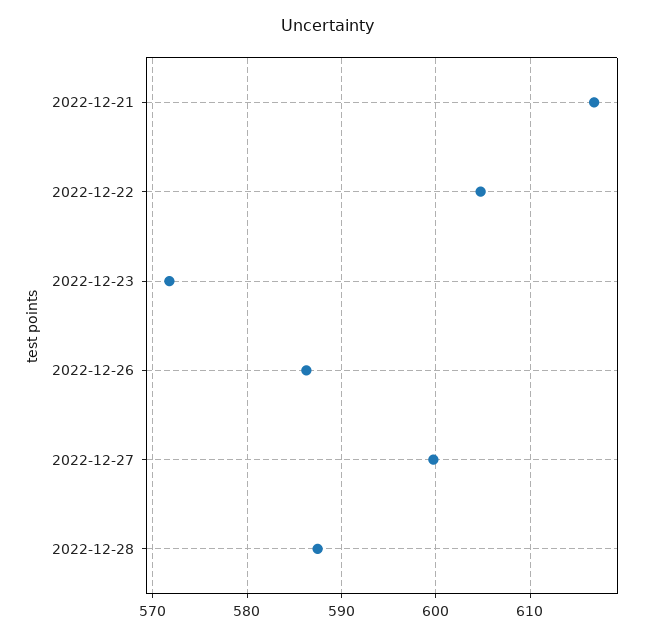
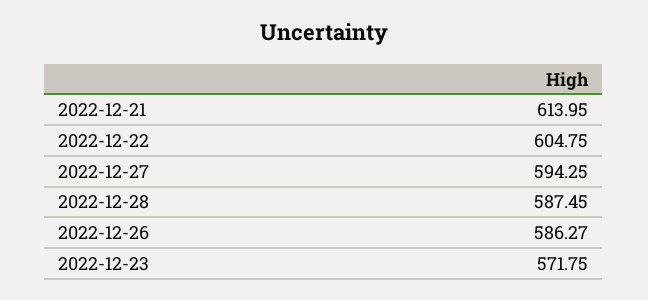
  {
-   "2022-12-21": 617,
+   "2022-12-21": 613.95,
    "2022-12-22": 604.75,
    "2022-12-23": 571.75,
    "2022-12-26": 586.27,
-   "2022-12-27": 600,
+   "2022-12-27": 594.25,
    "2022-12-28": 587.45
  }

